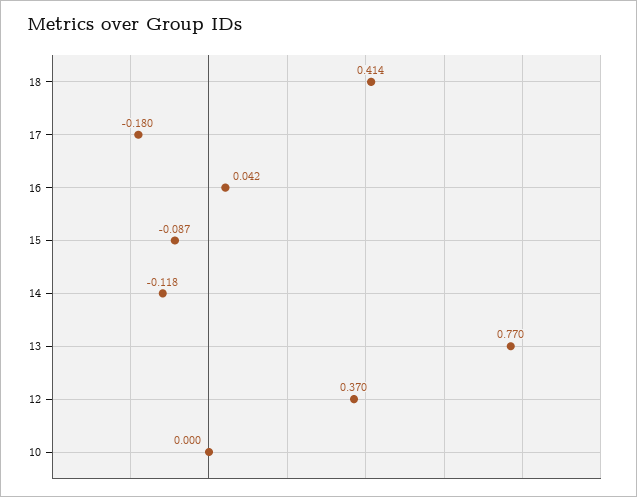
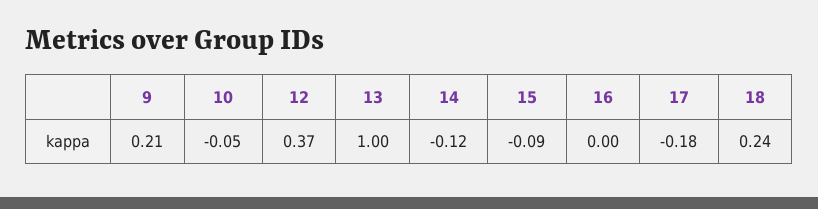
  {
-   "18": 0.414,
+   "18": 0.24,
    "17": -0.18,
-   "16": 0.042,
+   "16": 0,
    "15": -0.087,
    "14": -0.118,
-   "13": 0.77,
+   "13": 1,
    "12": 0.37,
-   "10": 0
+   "10": -0.05,
+   "9": 0.21
  }

